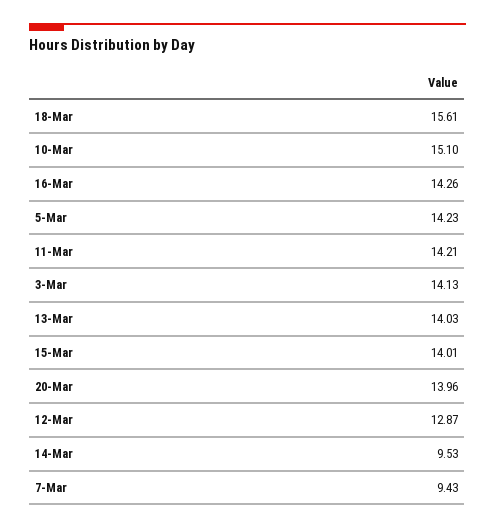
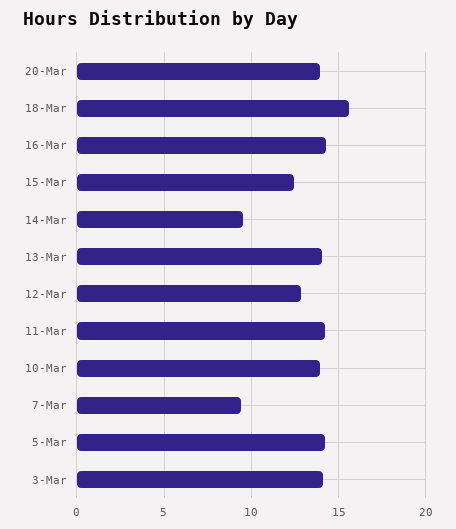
  {
    "18-Mar": 15.61,
-   "10-Mar": 15.1,
+   "10-Mar": 14,
    "16-Mar": 14.26,
    "5-Mar": 14.23,
    "11-Mar": 14.21,
    "3-Mar": 14.13,
    "13-Mar": 14.03,
-   "15-Mar": 14.01,
+   "15-Mar": 12.5,
    "20-Mar": 13.96,
    "12-Mar": 12.87,
    "14-Mar": 9.53,
    "7-Mar": 9.43
  }

